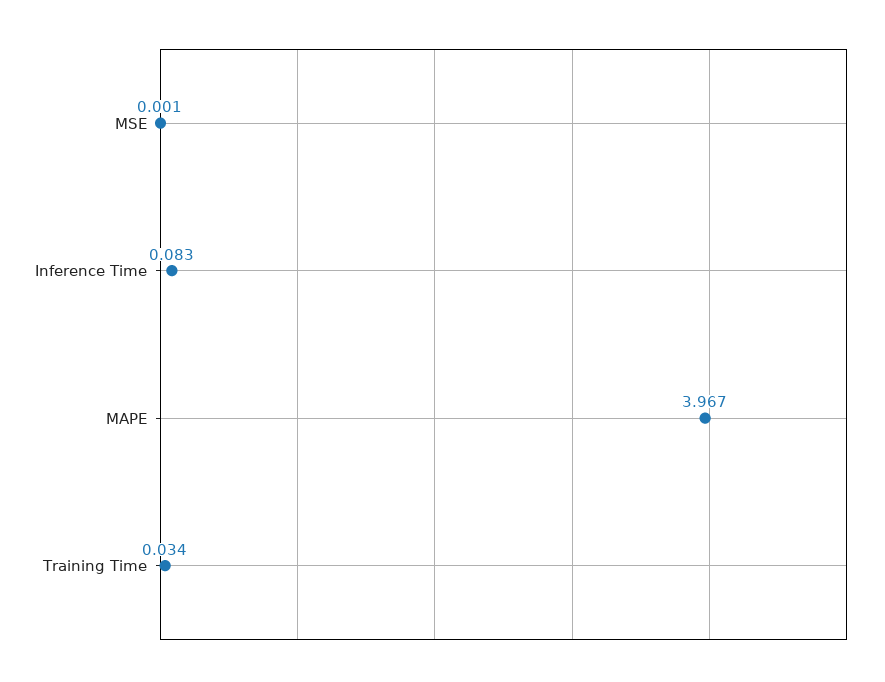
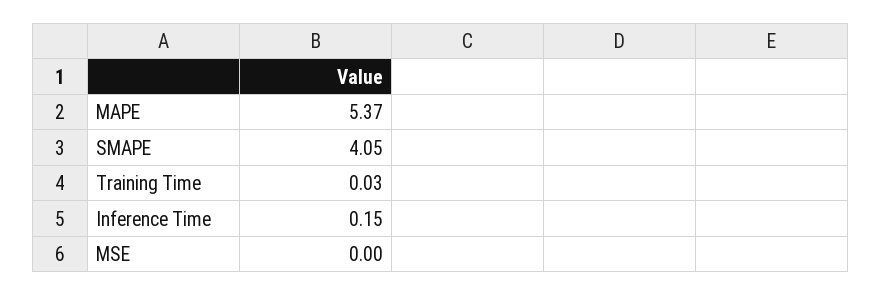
  {
    "MSE": 0.001,
-   "Inference Time": 0.083,
+   "Inference Time": 0.15,
-   "MAPE": 3.967,
+   "MAPE": 5.37,
-   "Training Time": 0.034
+   "Training Time": 0.034,
+   "SMAPE": 4.05
  }

